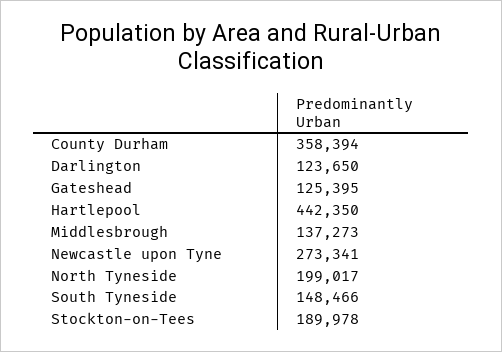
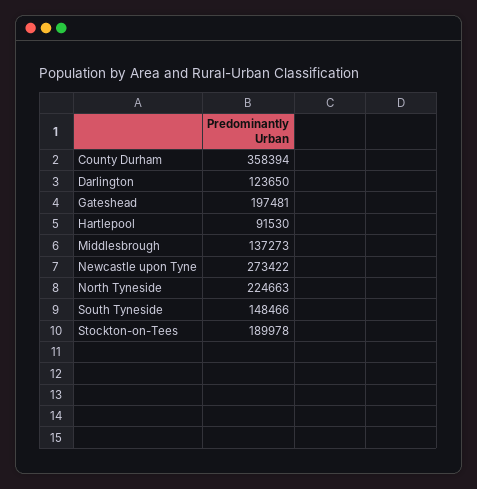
  {
    "County Durham": 358394,
    "Darlington": 123650,
-   "Gateshead": 125395,
+   "Gateshead": 197481,
-   "Hartlepool": 442350,
+   "Hartlepool": 91530,
    "Middlesbrough": 137273,
-   "Newcastle upon Tyne": 273341,
+   "Newcastle upon Tyne": 273422,
-   "North Tyneside": 199017,
+   "North Tyneside": 224663,
    "South Tyneside": 148466,
    "Stockton-on-Tees": 189978
  }

